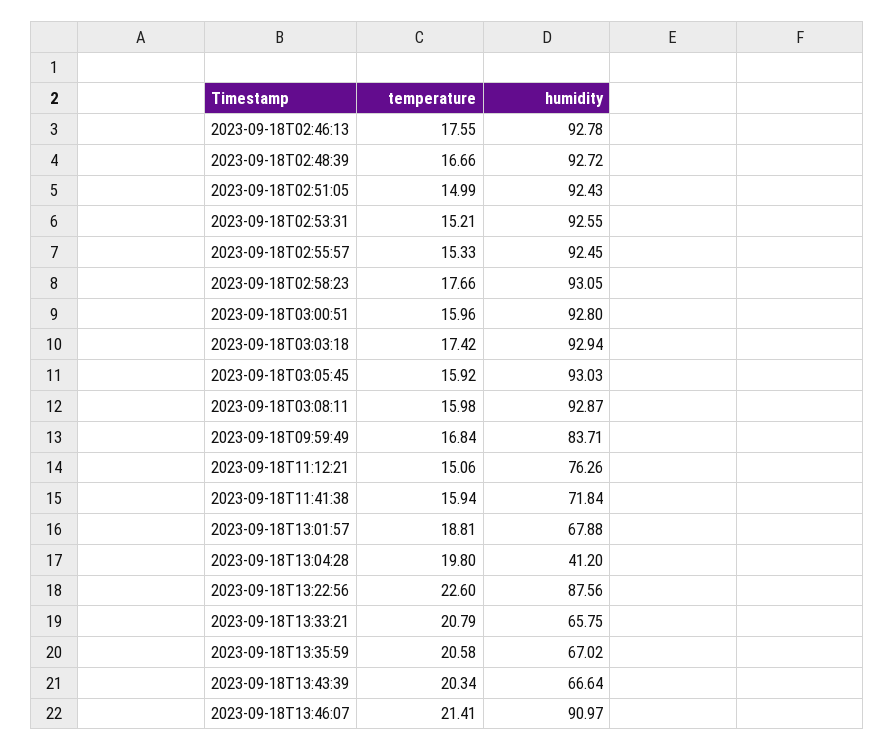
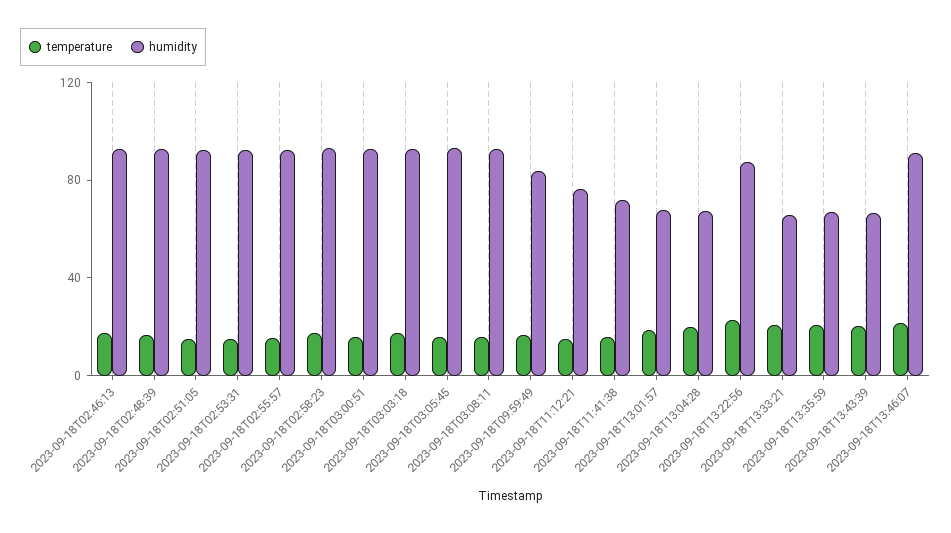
  {
    "temperature": {
      "2023-09-18T02:46:13": 17.55,
      "2023-09-18T02:48:39": 16.66,
      "2023-09-18T02:51:05": 14.99,
      "2023-09-18T02:53:31": 15.21,
      "2023-09-18T02:55:57": 15.33,
      "2023-09-18T02:58:23": 17.66,
      "2023-09-18T03:00:51": 15.96,
      "2023-09-18T03:03:18": 17.42,
      "2023-09-18T03:05:45": 15.92,
      "2023-09-18T03:08:11": 15.98,
      "2023-09-18T09:59:49": 16.84,
      "2023-09-18T11:12:21": 15.06,
      "2023-09-18T11:41:38": 15.94,
      "2023-09-18T13:01:57": 18.81,
      "2023-09-18T13:04:28": 19.8,
      "2023-09-18T13:22:56": 22.6,
      "2023-09-18T13:33:21": 20.79,
      "2023-09-18T13:35:59": 20.58,
      "2023-09-18T13:43:39": 20.34,
      "2023-09-18T13:46:07": 21.41
    },
    "humidity": {
      "2023-09-18T02:46:13": 92.78,
      "2023-09-18T02:48:39": 92.72,
      "2023-09-18T02:51:05": 92.43,
      "2023-09-18T02:53:31": 92.55,
      "2023-09-18T02:55:57": 92.45,
      "2023-09-18T02:58:23": 93.05,
      "2023-09-18T03:00:51": 92.8,
      "2023-09-18T03:03:18": 92.94,
      "2023-09-18T03:05:45": 93.03,
      "2023-09-18T03:08:11": 92.87,
      "2023-09-18T09:59:49": 83.71,
      "2023-09-18T11:12:21": 76.26,
      "2023-09-18T11:41:38": 71.84,
      "2023-09-18T13:01:57": 67.88,
-     "2023-09-18T13:04:28": 41.2,
+     "2023-09-18T13:04:28": 70,
      "2023-09-18T13:22:56": 87.56,
      "2023-09-18T13:33:21": 65.75,
      "2023-09-18T13:35:59": 67.02,
      "2023-09-18T13:43:39": 66.64,
      "2023-09-18T13:46:07": 90.97
    }
  }

